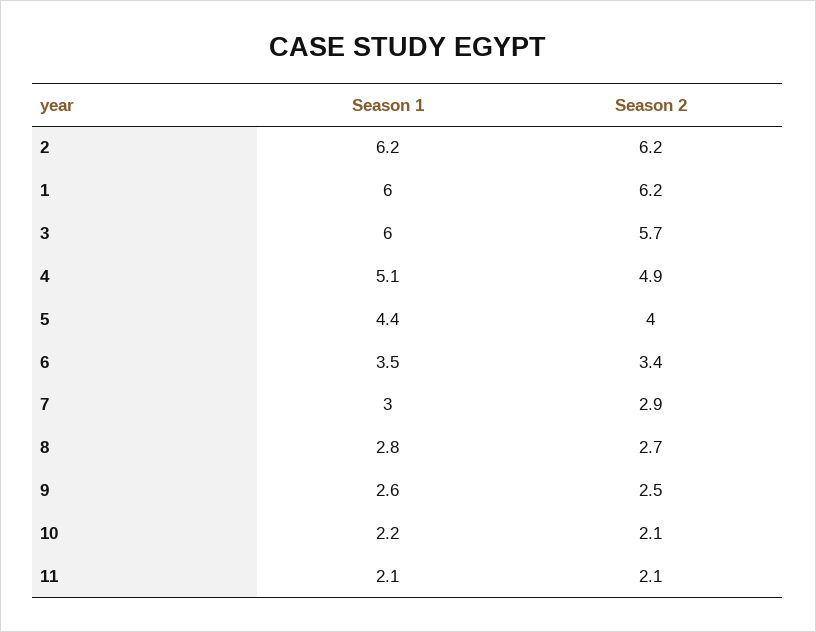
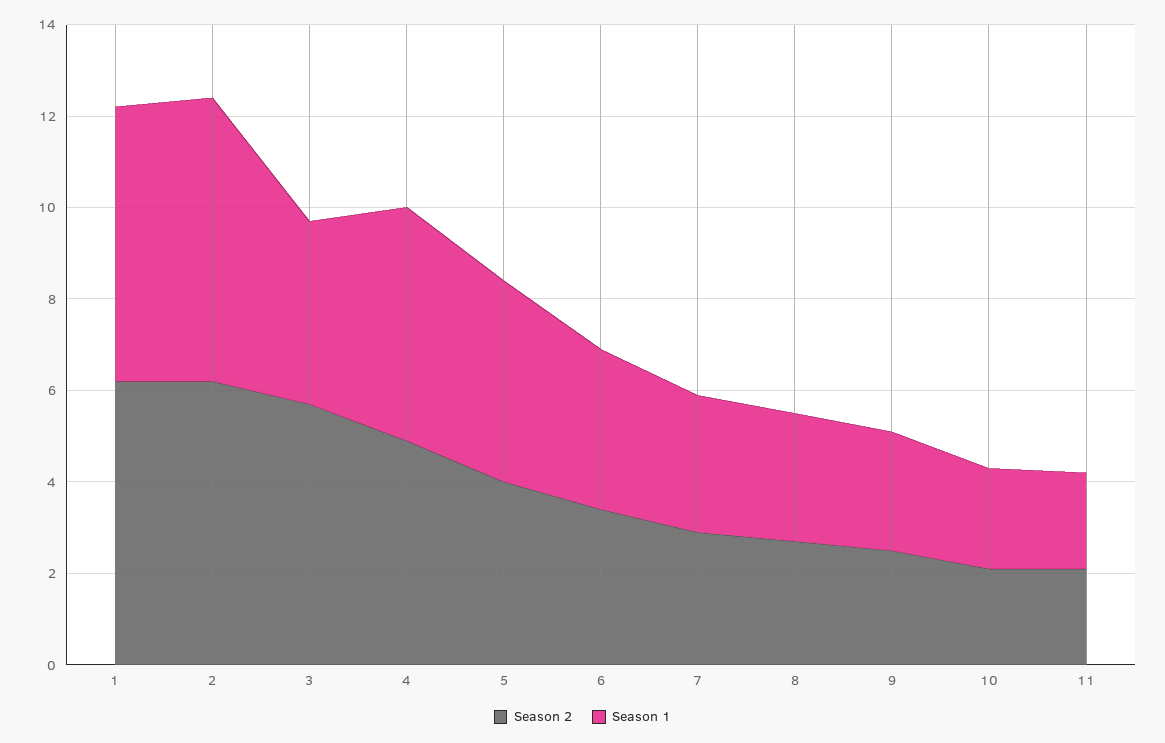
  {
    "Season 1": {
      "2": 6.2,
      "1": 6,
-     "3": 6,
+     "3": 4,
      "4": 5.1,
      "5": 4.4,
      "6": 3.5,
      "7": 3,
      "8": 2.8,
      "9": 2.6,
      "10": 2.2,
      "11": 2.1
    },
    "Season 2": {
      "2": 6.2,
      "1": 6.2,
      "3": 5.7,
      "4": 4.9,
      "5": 4,
      "6": 3.4,
      "7": 2.9,
      "8": 2.7,
      "9": 2.5,
      "10": 2.1,
      "11": 2.1
    }
  }

